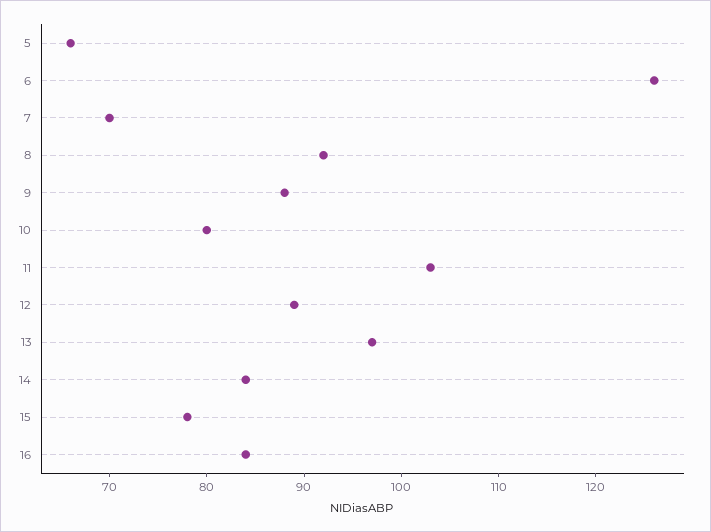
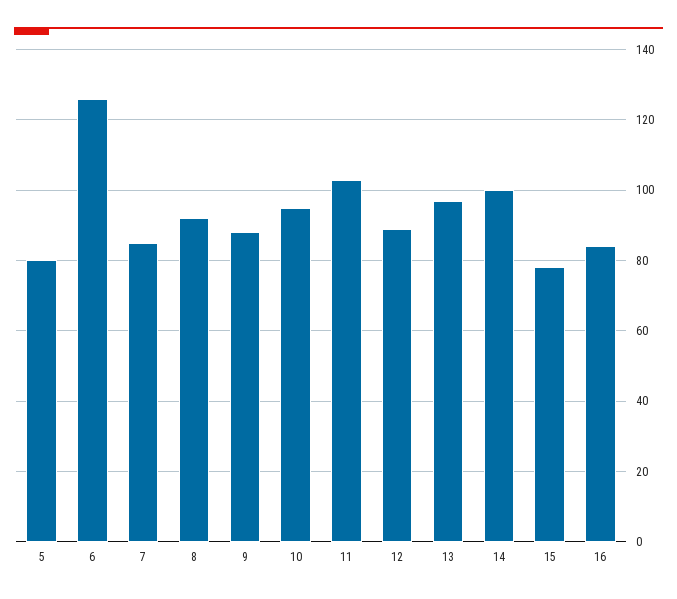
  {
-   "5": 66,
+   "5": 80,
    "6": 126,
-   "7": 70,
+   "7": 85,
    "8": 92,
    "9": 88,
-   "10": 80,
+   "10": 95,
    "11": 103,
    "12": 89,
    "13": 97,
-   "14": 84,
+   "14": 100,
    "15": 78,
    "16": 84
  }

